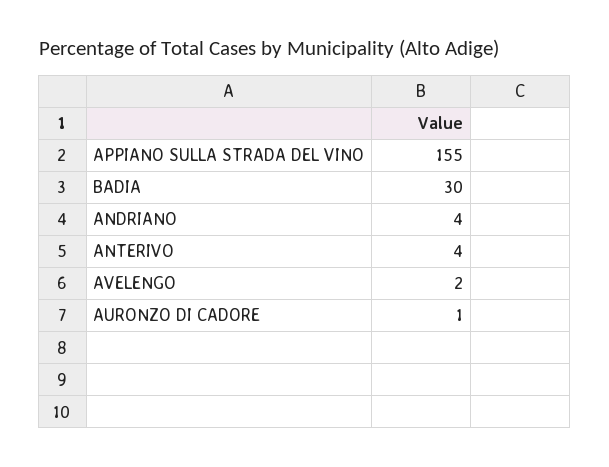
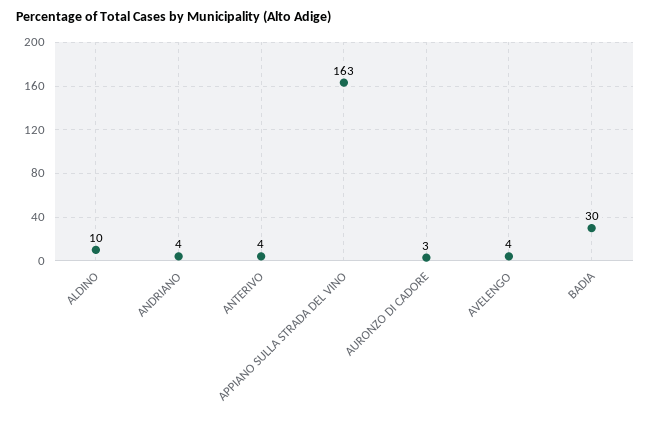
  {
-   "APPIANO SULLA STRADA DEL VINO": 155,
+   "APPIANO SULLA STRADA DEL VINO": 163,
    "BADIA": 30,
    "ANDRIANO": 4,
    "ANTERIVO": 4,
-   "AVELENGO": 2,
+   "AVELENGO": 4,
-   "AURONZO DI CADORE": 1
+   "AURONZO DI CADORE": 3,
+   "ALDINO": 10
  }

